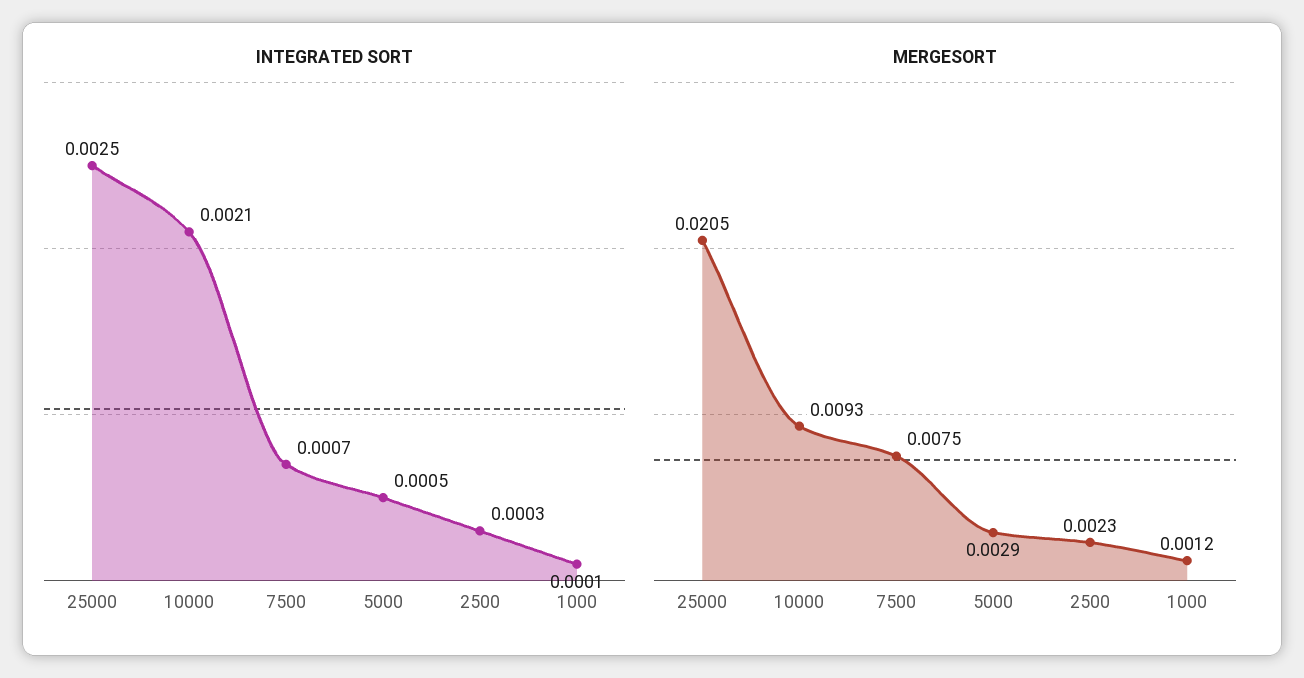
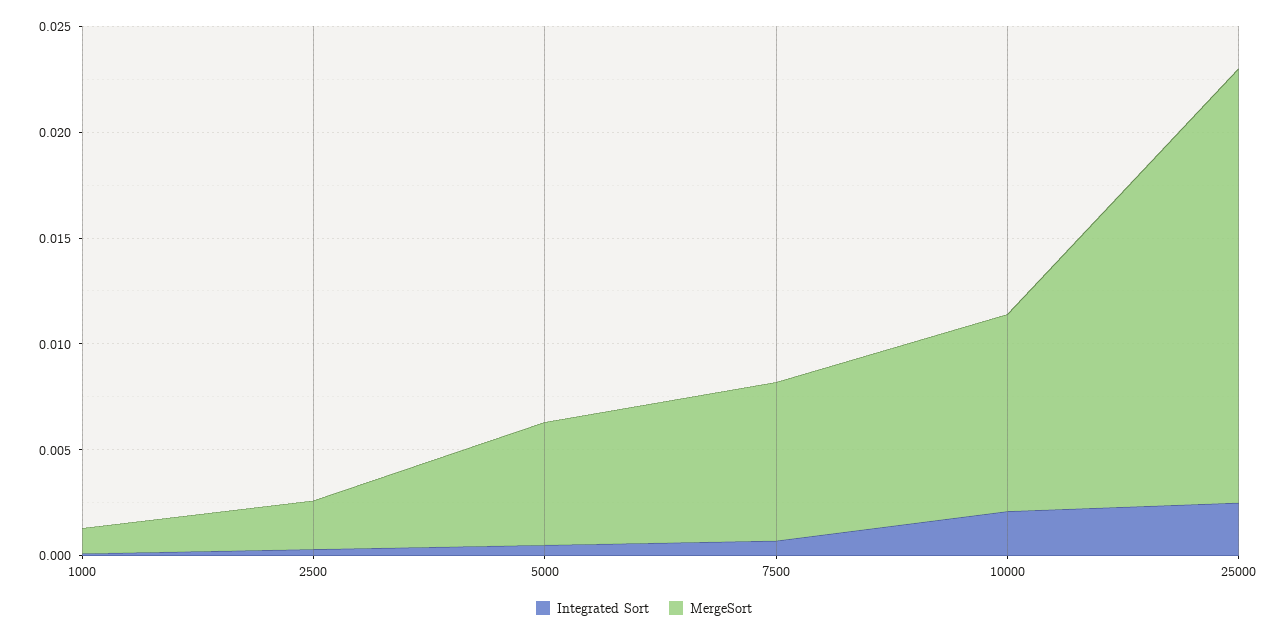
  {
    "INTEGRATED SORT": {
      "25000": 0.0025,
      "10000": 0.0021,
      "7500": 0.0007,
      "5000": 0.0005,
      "2500": 0.0003,
      "1000": 0.0001
    },
    "MERGESORT": {
      "25000": 0.0205,
      "10000": 0.0093,
      "7500": 0.0075,
-     "5000": 0.0029,
+     "5000": 0.006,
      "2500": 0.0023,
      "1000": 0.0012
    }
  }

